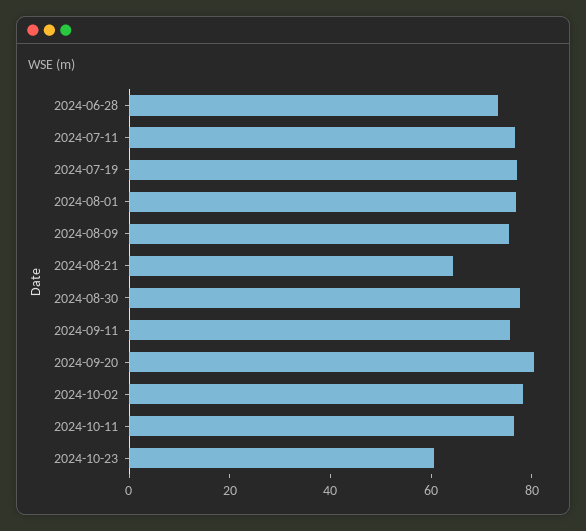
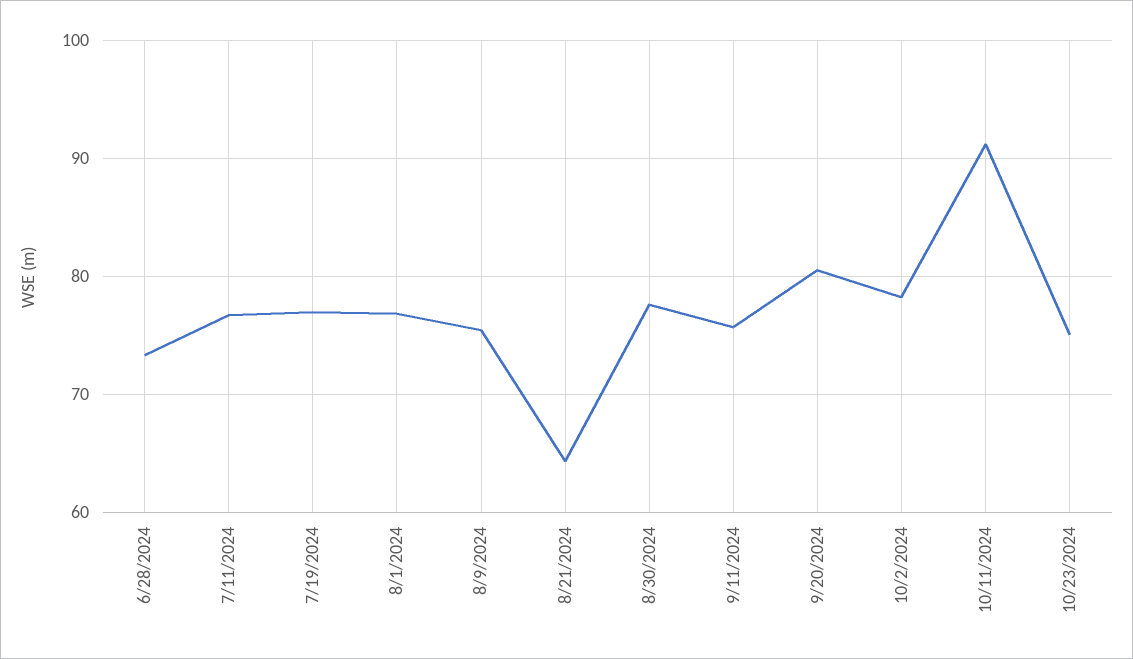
  {
    "2024-06-28": 73,
    "2024-07-11": 77,
    "2024-07-19": 77,
    "2024-08-01": 77,
    "2024-08-09": 75,
    "2024-08-21": 64,
    "2024-08-30": 78,
    "2024-09-11": 76,
    "2024-09-20": 81,
    "2024-10-02": 78,
-   "2024-10-11": 75,
+   "2024-10-11": 91,
-   "2024-10-23": 60
+   "2024-10-23": 75
  }

